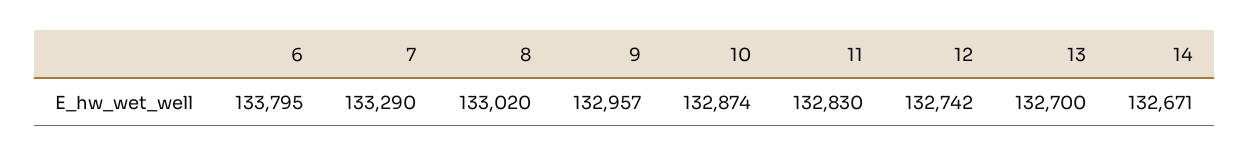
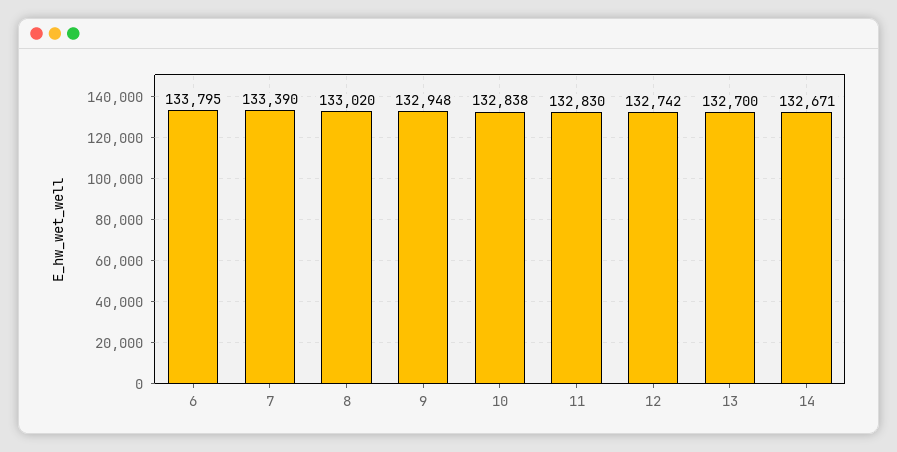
  {
    "6": 133795,
-   "7": 133290,
+   "7": 133390,
    "8": 133020,
-   "9": 132957,
+   "9": 132948,
-   "10": 132874,
+   "10": 132838,
    "11": 132830,
    "12": 132742,
    "13": 132700,
    "14": 132671
  }

